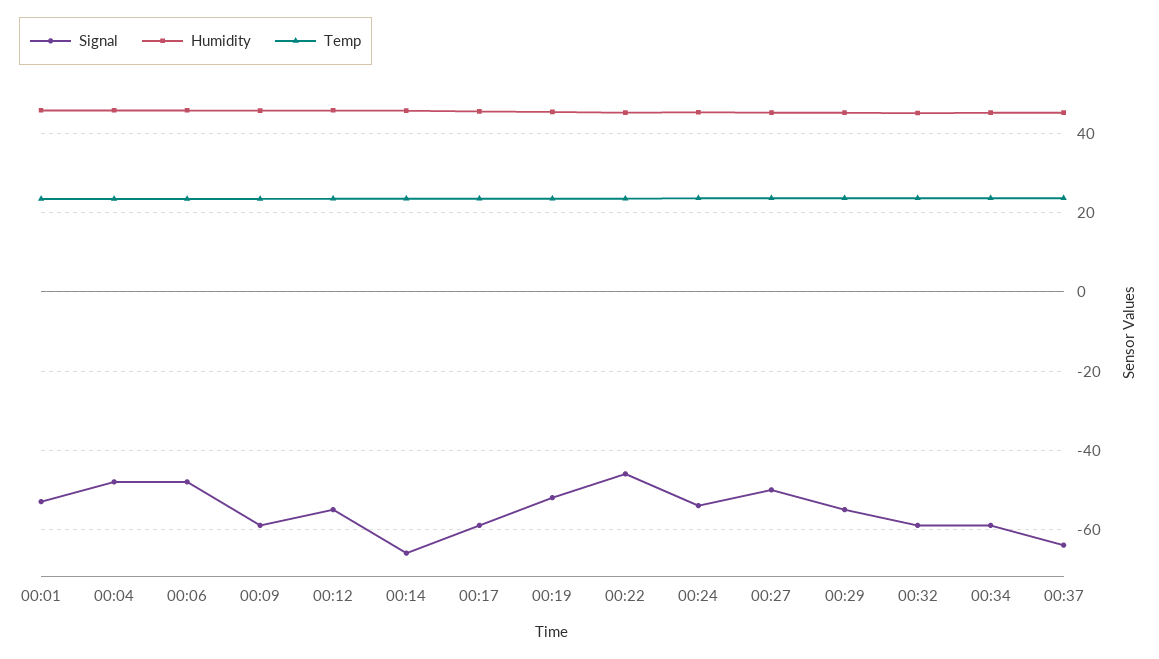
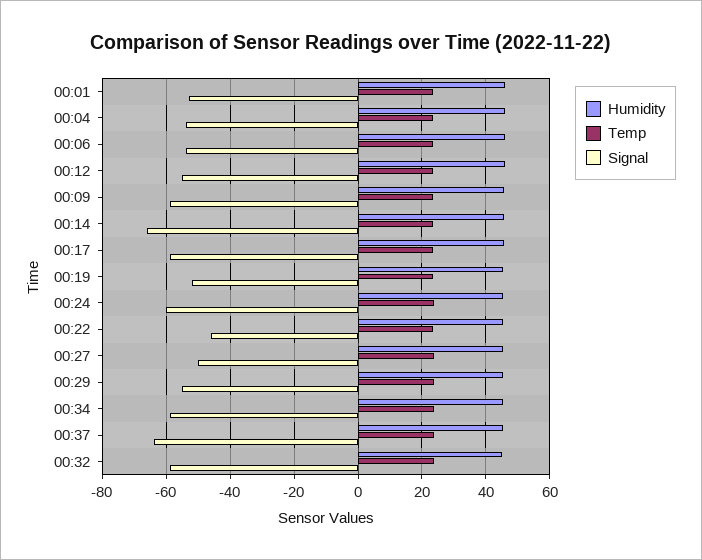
  {
    "Signal": {
      "00:01": -54,
-     "00:04": -48,
+     "00:04": -54,
-     "00:06": -48,
+     "00:06": -54,
      "00:09": -60,
      "00:12": -56,
      "00:14": -66,
      "00:17": -60,
      "00:19": -52,
      "00:22": -46,
-     "00:24": -54,
+     "00:24": -60,
      "00:27": -50,
      "00:29": -56,
      "00:32": -60,
      "00:34": -60,
      "00:37": -64
    },
    "Humidity": {
      "00:01": 46,
      "00:04": 46,
      "00:06": 46,
      "00:09": 46,
      "00:12": 46,
      "00:14": 46,
      "00:17": 46,
      "00:19": 46,
      "00:22": 46,
      "00:24": 46,
      "00:27": 46,
      "00:29": 46,
      "00:32": 46,
      "00:34": 46,
      "00:37": 46
    },
    "Temp": {
      "00:01": 24,
      "00:04": 24,
      "00:06": 24,
      "00:09": 24,
      "00:12": 24,
      "00:14": 24,
      "00:17": 24,
      "00:19": 24,
      "00:22": 24,
      "00:24": 24,
      "00:27": 24,
      "00:29": 24,
      "00:32": 24,
      "00:34": 24,
      "00:37": 24
    }
  }

